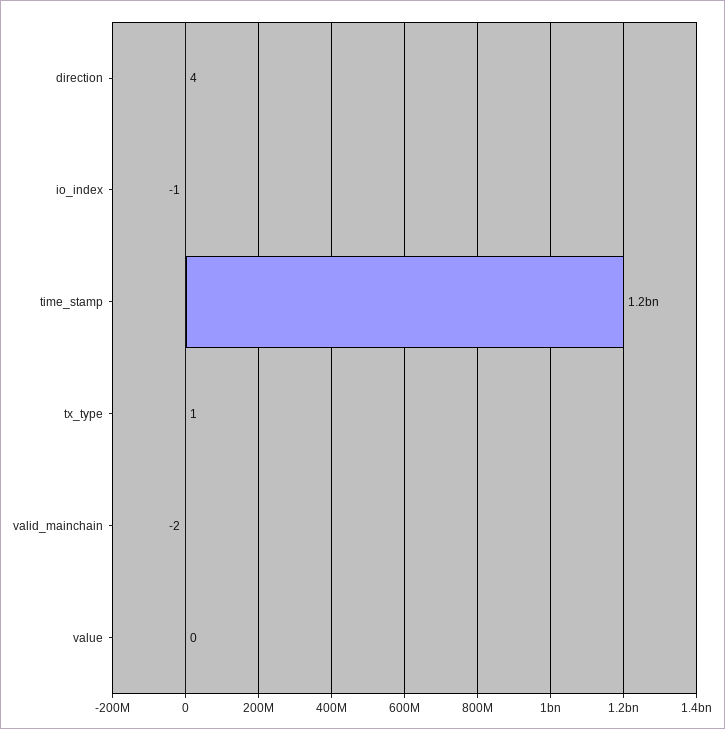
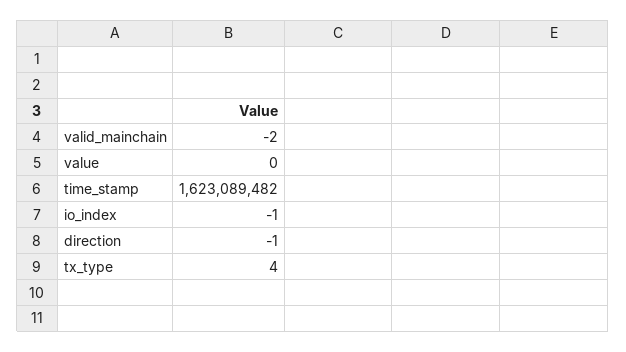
  {
-   "direction": 4,
+   "direction": -1,
    "io_index": -1,
-   "time_stamp": 1200000000,
+   "time_stamp": 1623089482,
-   "tx_type": 1,
+   "tx_type": 4,
    "valid_mainchain": -2,
    "value": 0
  }

